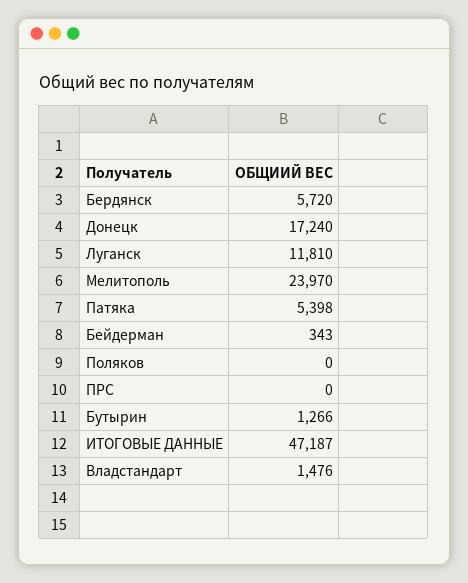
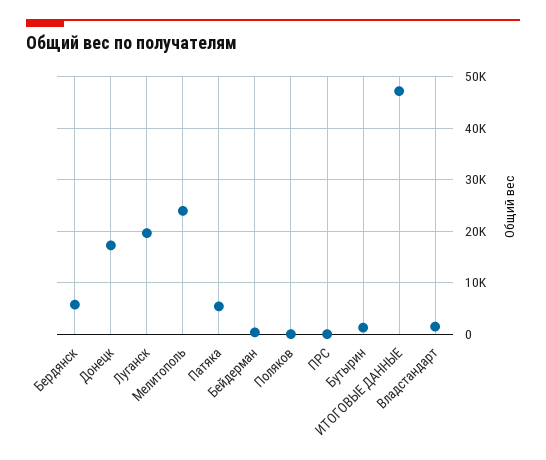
  {
    "Бердянск": 5720,
    "Донецк": 17240,
-   "Луганск": 11810,
+   "Луганск": 20000,
    "Мелитополь": 23970,
    "Патяка": 5398,
    "Бейдерман": 343,
    "Поляков": 0,
    "ПРС": 0,
    "Бутырин": 1266,
    "ИТОГОВЫЕ ДАННЫЕ": 47187,
    "Владстандарт": 1476
  }

